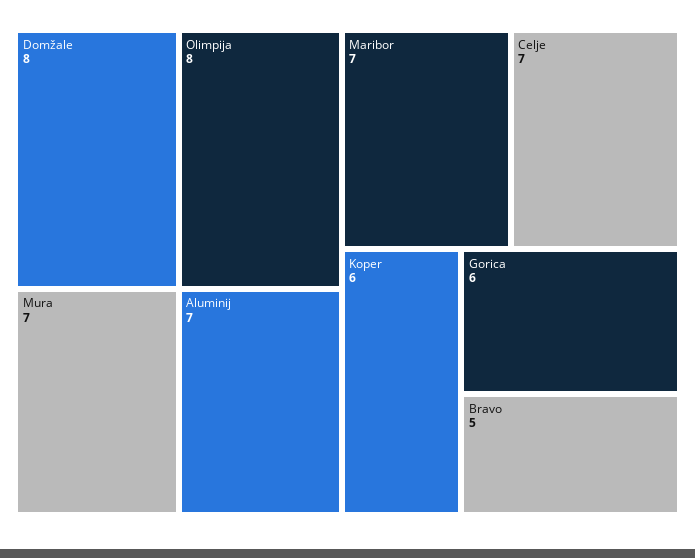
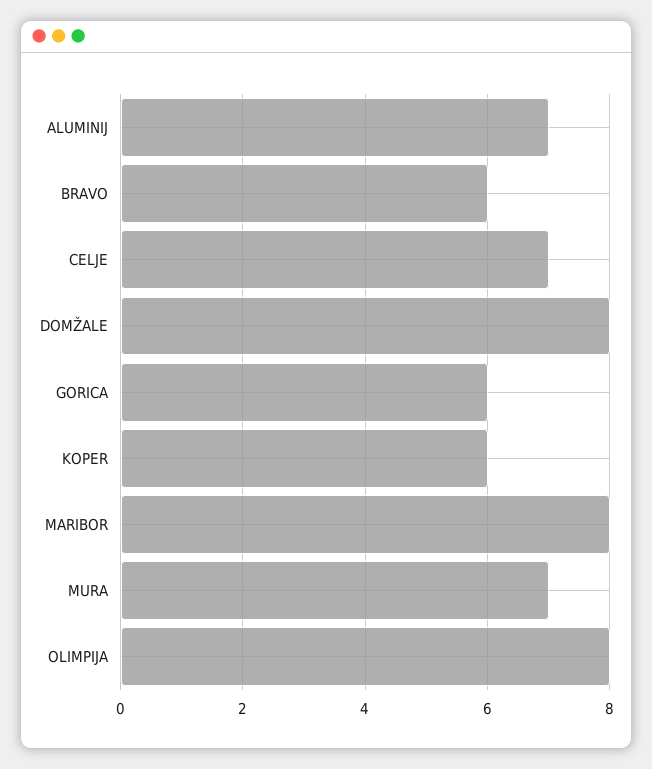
  {
    "Domžale": 8,
    "Olimpija": 8,
    "Mura": 7,
    "Aluminij": 7,
-   "Maribor": 7,
+   "Maribor": 8,
    "Celje": 7,
    "Koper": 6,
    "Gorica": 6,
-   "Bravo": 5
+   "Bravo": 6
  }

